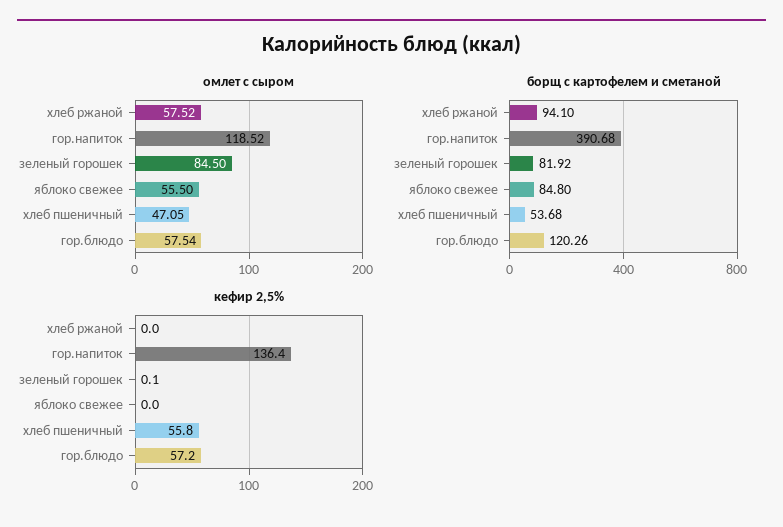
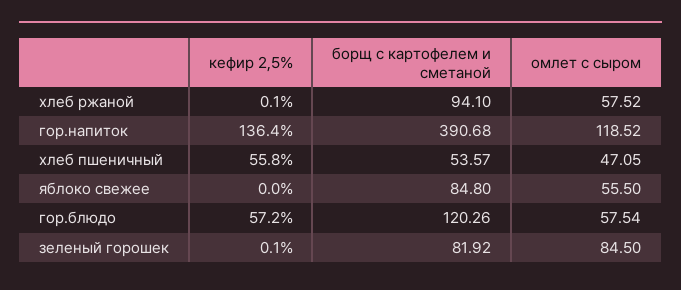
  {
    "омлет с сыром": {
      "хлеб ржаной": 57.52,
      "гор.напиток": 118.52,
      "зеленый горошек": 84.5,
      "яблоко свежее": 55.5,
      "хлеб пшеничный": 47.05,
      "гор.блюдо": 57.54
    },
    "борщ с картофелем и сметаной": {
      "хлеб ржаной": 94.1,
      "гор.напиток": 390.68,
      "зеленый горошек": 81.92,
      "яблоко свежее": 84.8,
-     "хлеб пшеничный": 53.68,
+     "хлеб пшеничный": 53.57,
      "гор.блюдо": 120.26
    },
    "кефир 2,5%": {
-     "хлеб ржаной": 0,
+     "хлеб ржаной": 0.1,
      "гор.напиток": 136.4,
      "зеленый горошек": 0.1,
      "яблоко свежее": 0,
      "хлеб пшеничный": 55.8,
      "гор.блюдо": 57.2
    }
  }

